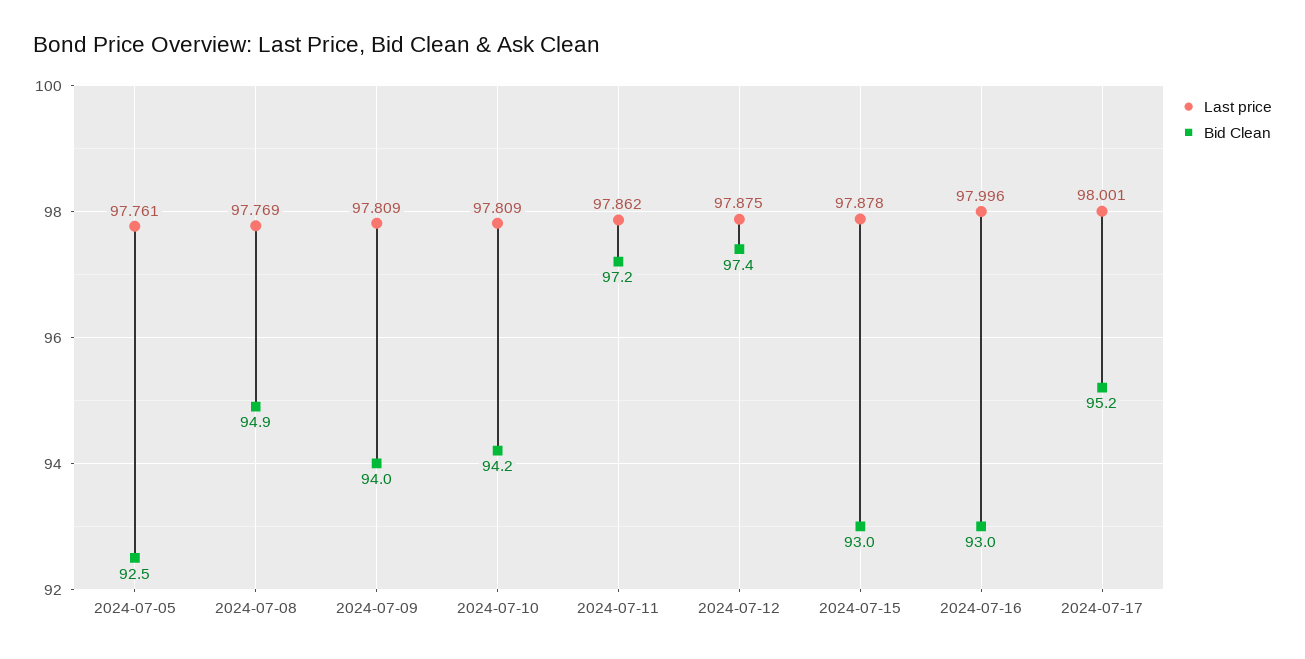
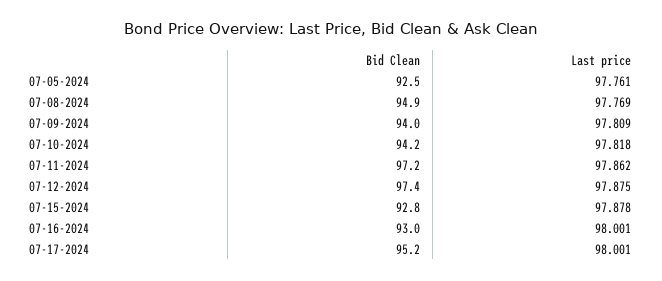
  {
    "Last price": {
      "2024-07-05": 97.761,
      "2024-07-08": 97.769,
      "2024-07-09": 97.809,
-     "2024-07-10": 97.809,
+     "2024-07-10": 97.818,
      "2024-07-11": 97.862,
      "2024-07-12": 97.875,
      "2024-07-15": 97.878,
-     "2024-07-16": 97.996,
+     "2024-07-16": 98.001,
      "2024-07-17": 98.001
    },
    "Bid Clean": {
      "2024-07-05": 92.5,
      "2024-07-08": 94.9,
      "2024-07-09": 94,
      "2024-07-10": 94.2,
      "2024-07-11": 97.2,
      "2024-07-12": 97.4,
-     "2024-07-15": 93,
+     "2024-07-15": 92.8,
      "2024-07-16": 93,
      "2024-07-17": 95.2
    }
  }

